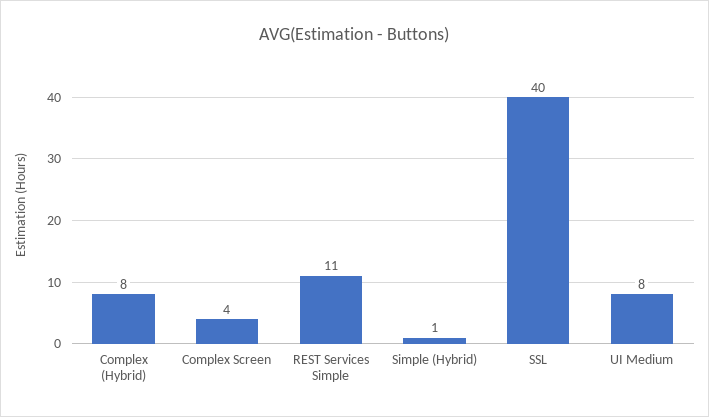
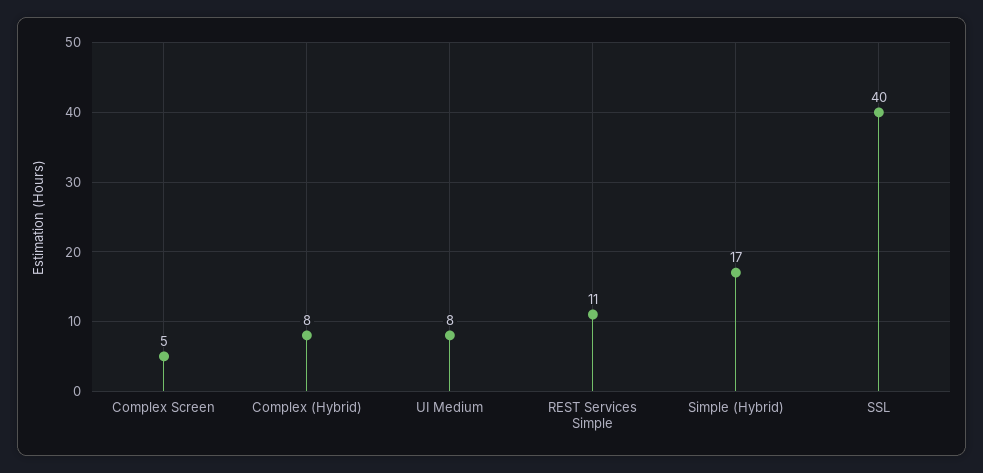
  {
    "Complex (Hybrid)": 8,
-   "Complex Screen": 4,
+   "Complex Screen": 5,
    "REST Services Simple": 11,
-   "Simple (Hybrid)": 1,
+   "Simple (Hybrid)": 17,
    "SSL": 40,
    "UI Medium": 8
  }

